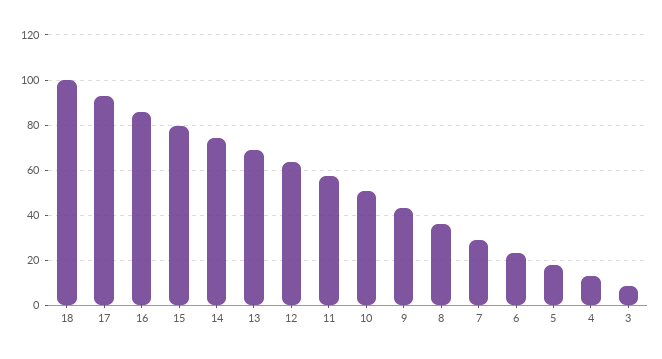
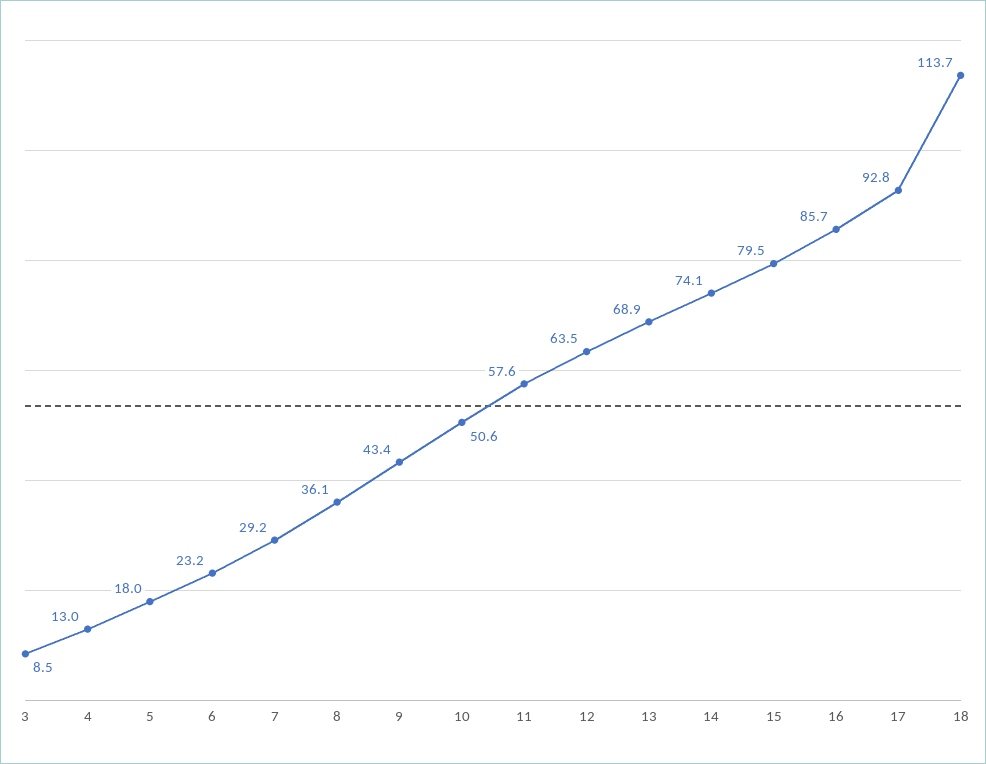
  {
-   "18": 100,
+   "18": 113.7,
    "17": 92.8,
    "16": 85.7,
    "15": 79.5,
    "14": 74.1,
    "13": 68.9,
    "12": 63.5,
    "11": 57.6,
    "10": 50.6,
    "9": 43.4,
    "8": 36.1,
    "7": 29.2,
    "6": 23.2,
    "5": 18,
    "4": 13,
    "3": 8.5
  }

